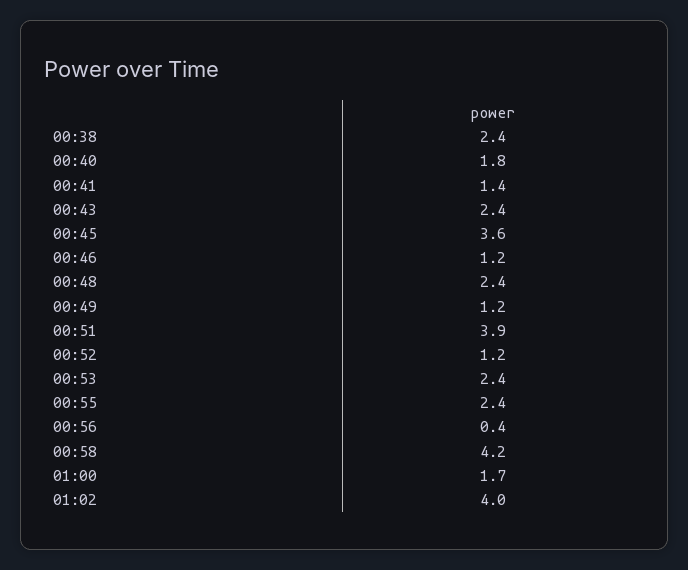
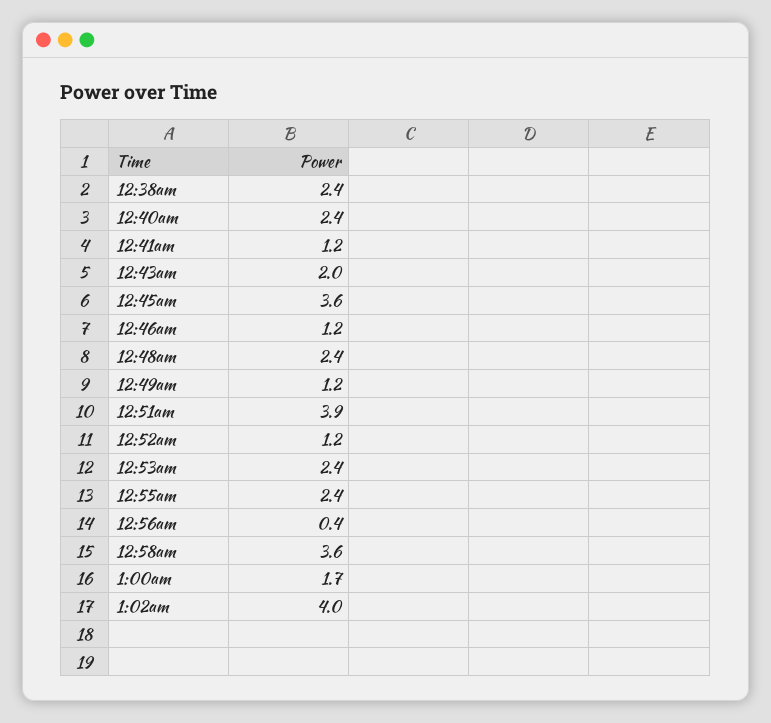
  {
    "00:38": 2.4,
-   "00:40": 1.8,
+   "00:40": 2.4,
-   "00:41": 1.4,
+   "00:41": 1.2,
-   "00:43": 2.4,
+   "00:43": 2,
    "00:45": 3.6,
    "00:46": 1.2,
    "00:48": 2.4,
    "00:49": 1.2,
    "00:51": 3.9,
    "00:52": 1.2,
    "00:53": 2.4,
    "00:55": 2.4,
    "00:56": 0.4,
-   "00:58": 4.2,
+   "00:58": 3.6,
    "01:00": 1.7,
    "01:02": 4
  }

